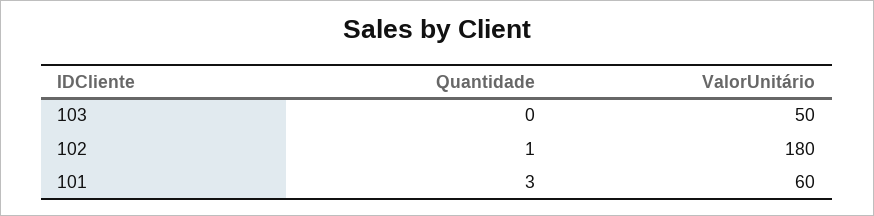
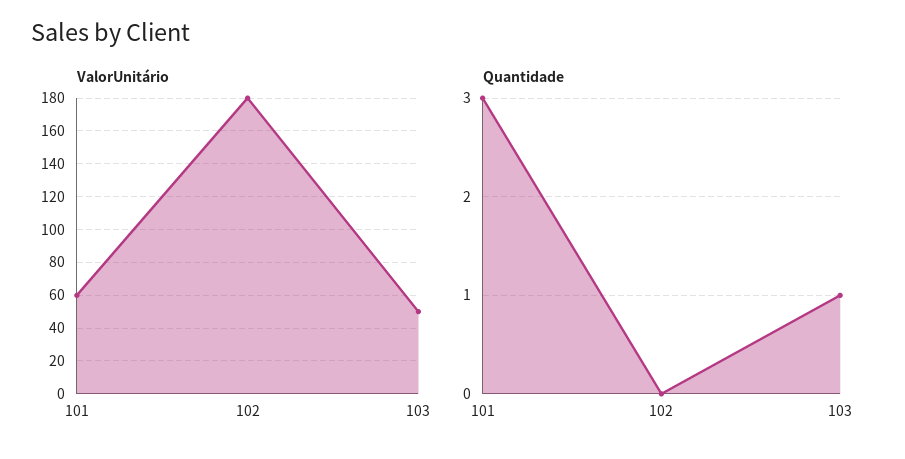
  {
    "Quantidade": {
-     "103": 0,
+     "103": 1,
-     "102": 1,
+     "102": 0,
      "101": 3
    },
    "ValorUnitário": {
      "103": 50,
      "102": 180,
      "101": 60
    }
  }

